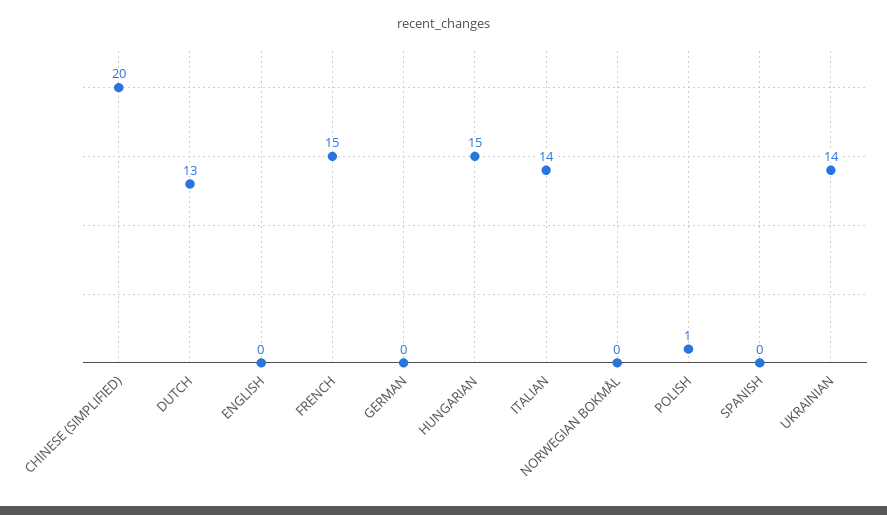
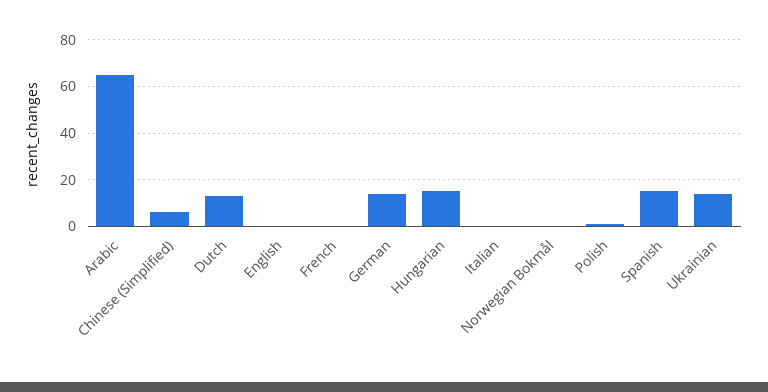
  {
-   "CHINESE (SIMPLIFIED)": 20,
+   "CHINESE (SIMPLIFIED)": 5,
    "DUTCH": 13,
    "ENGLISH": 0,
-   "FRENCH": 15,
+   "FRENCH": 0,
-   "GERMAN": 0,
+   "GERMAN": 15,
    "HUNGARIAN": 15,
-   "ITALIAN": 14,
+   "ITALIAN": 0,
    "NORWEGIAN BOKMÅL": 0,
    "POLISH": 1,
-   "SPANISH": 0,
+   "SPANISH": 15,
-   "UKRAINIAN": 14
+   "UKRAINIAN": 14,
+   "Arabic": 65
  }

